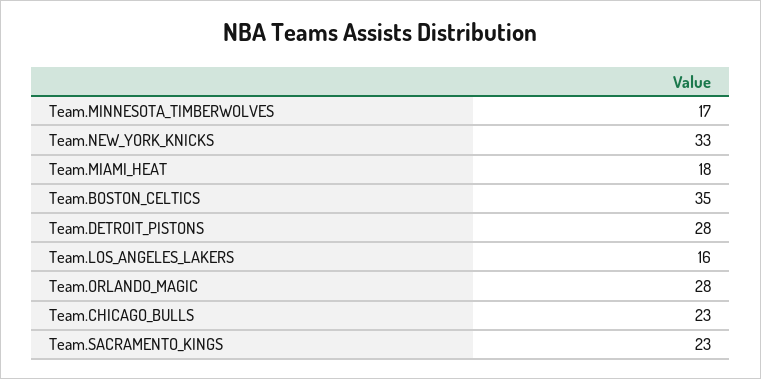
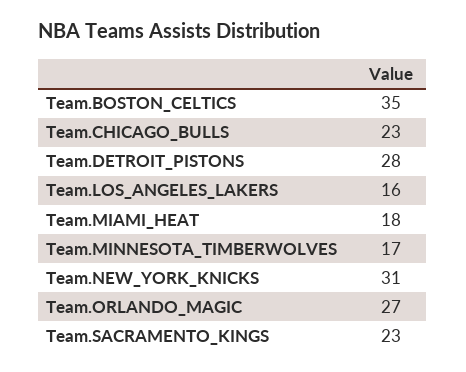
  {
    "Team.MINNESOTA_TIMBERWOLVES": 17,
-   "Team.NEW_YORK_KNICKS": 33,
+   "Team.NEW_YORK_KNICKS": 31,
    "Team.MIAMI_HEAT": 18,
    "Team.BOSTON_CELTICS": 35,
    "Team.DETROIT_PISTONS": 28,
    "Team.LOS_ANGELES_LAKERS": 16,
-   "Team.ORLANDO_MAGIC": 28,
+   "Team.ORLANDO_MAGIC": 27,
    "Team.CHICAGO_BULLS": 23,
    "Team.SACRAMENTO_KINGS": 23
  }

